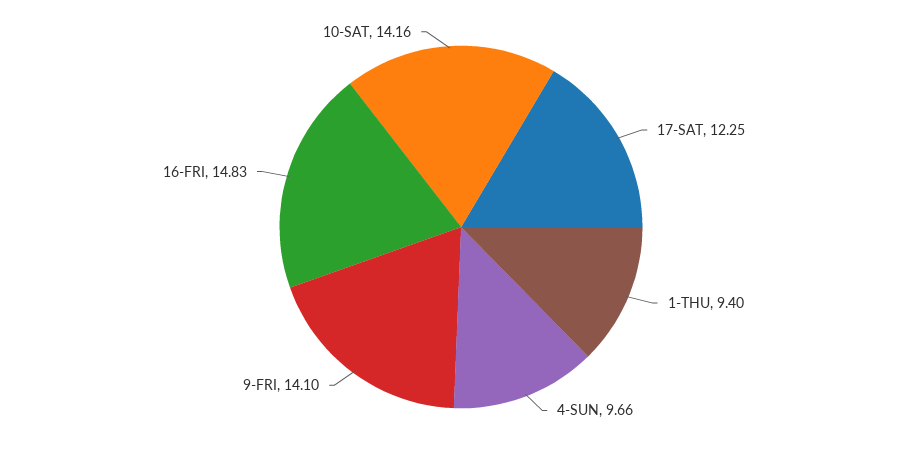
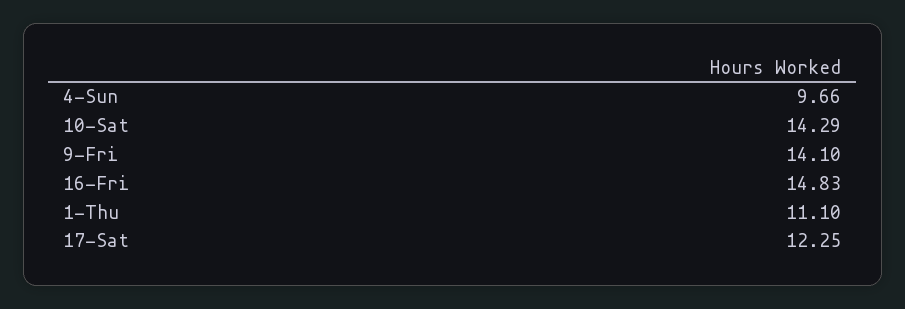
  {
    "17-SAT": 12.25,
-   "1-THU": 9.4,
+   "1-THU": 11.1,
    "4-SUN": 9.66,
    "9-FRI": 14.1,
    "16-FRI": 14.83,
-   "10-SAT": 14.16
+   "10-SAT": 14.29
  }

